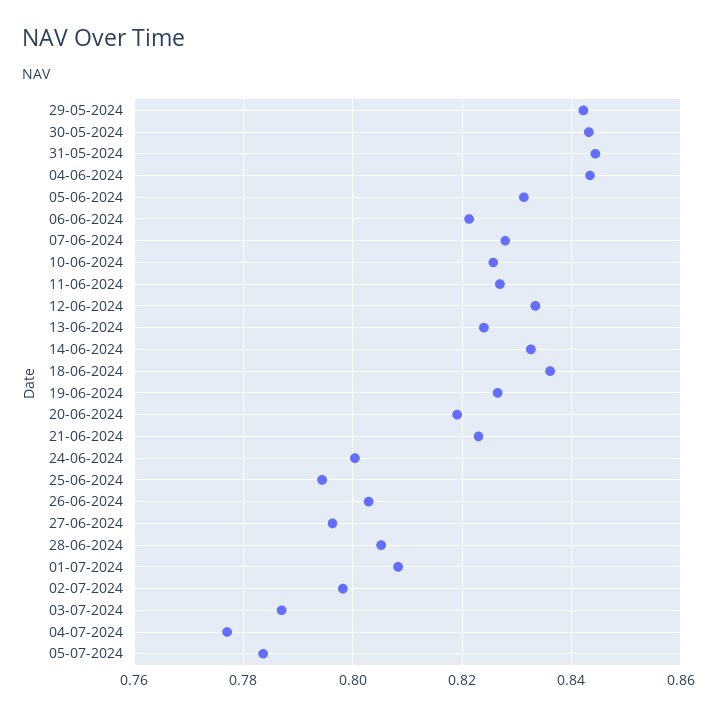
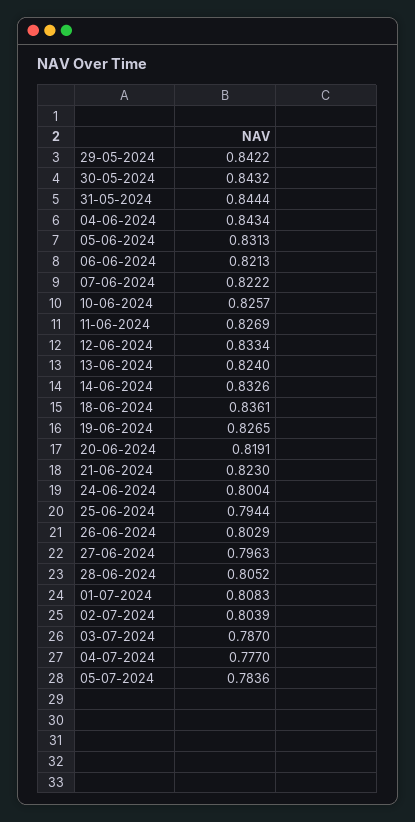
  {
    "29-05-2024": 0.8422,
    "30-05-2024": 0.8432,
    "31-05-2024": 0.8444,
    "04-06-2024": 0.8434,
    "05-06-2024": 0.8313,
    "06-06-2024": 0.8213,
-   "07-06-2024": 0.828,
+   "07-06-2024": 0.8222,
    "10-06-2024": 0.8257,
    "11-06-2024": 0.8269,
    "12-06-2024": 0.8334,
    "13-06-2024": 0.824,
    "14-06-2024": 0.8326,
    "18-06-2024": 0.8361,
    "19-06-2024": 0.8265,
    "20-06-2024": 0.8191,
    "21-06-2024": 0.823,
    "24-06-2024": 0.8004,
    "25-06-2024": 0.7944,
    "26-06-2024": 0.8029,
    "27-06-2024": 0.7963,
    "28-06-2024": 0.8052,
    "01-07-2024": 0.8083,
-   "02-07-2024": 0.798,
+   "02-07-2024": 0.8039,
    "03-07-2024": 0.787,
    "04-07-2024": 0.777,
    "05-07-2024": 0.7836
  }

